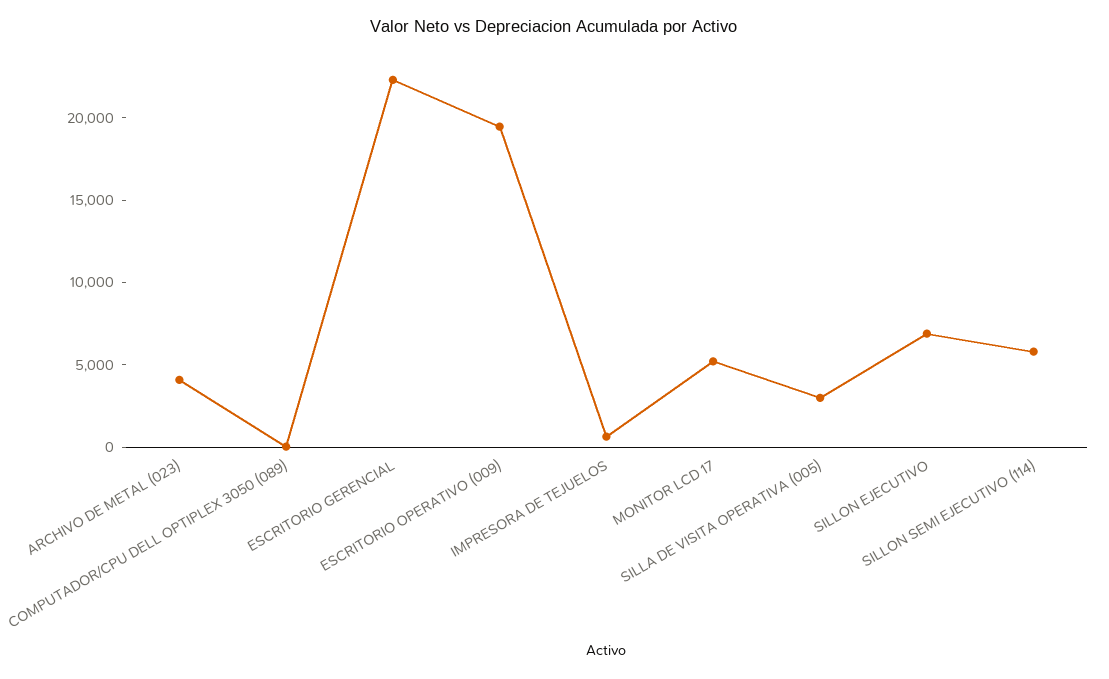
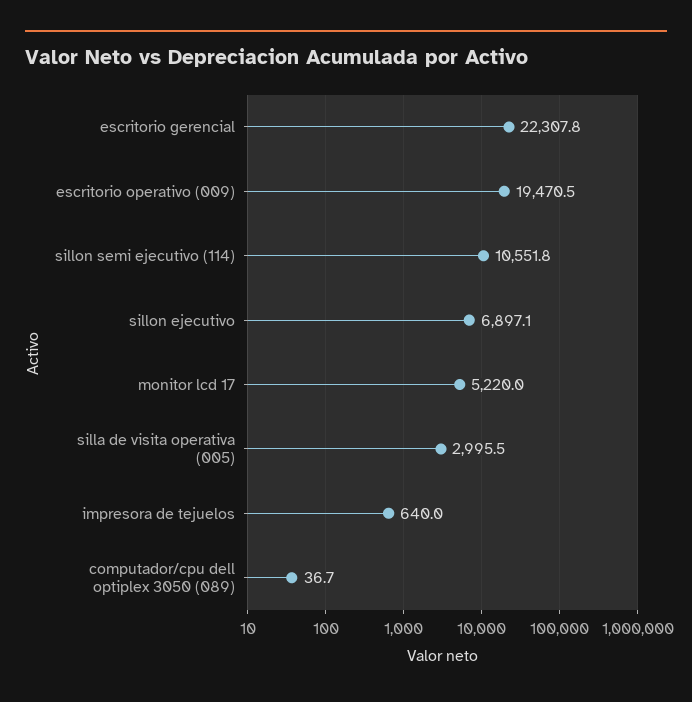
  {
-   "ARCHIVO DE METAL (023)": 4000,
    "COMPUTADOR/CPU DELL OPTIPLEX 3050 (089)": 36.7,
    "ESCRITORIO GERENCIAL": 22307.8,
    "ESCRITORIO OPERATIVO (009)": 19470.5,
    "IMPRESORA DE TEJUELOS": 640,
    "MONITOR LCD 17": 5220,
    "SILLA DE VISITA OPERATIVA (005)": 2995.5,
    "SILLON EJECUTIVO": 6897.1,
-   "SILLON SEMI EJECUTIVO (114)": 6000
+   "SILLON SEMI EJECUTIVO (114)": 10551.8
  }

